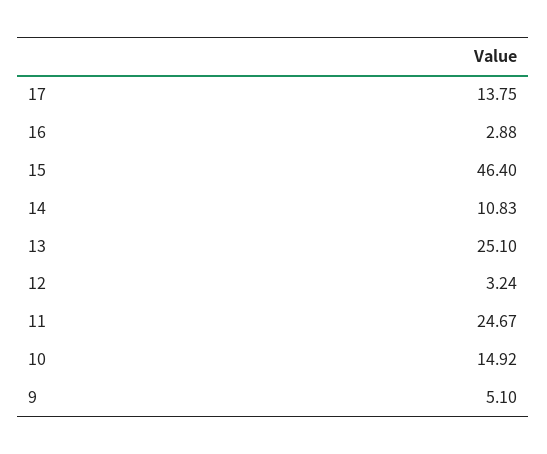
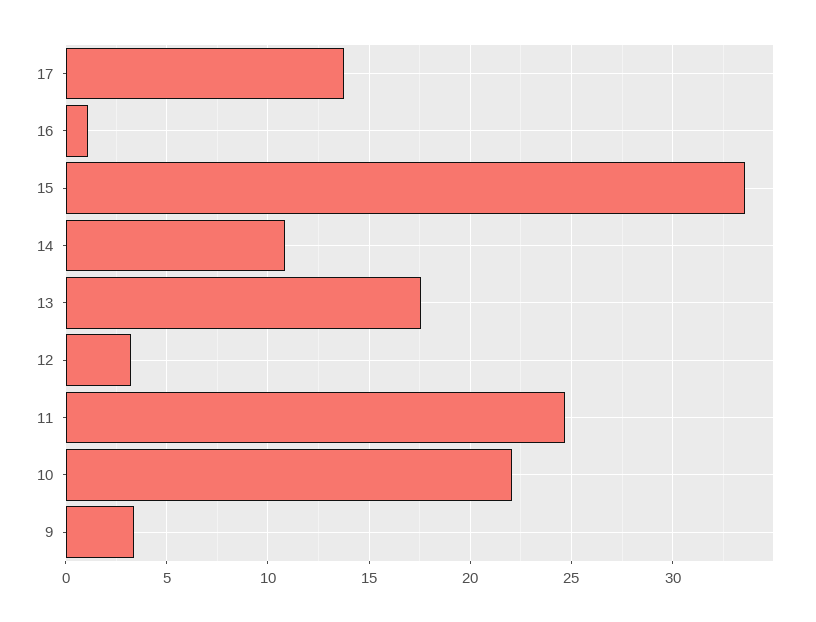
  {
    "17": 13.75,
-   "16": 2.88,
+   "16": 1,
-   "15": 46.4,
+   "15": 33.5,
    "14": 10.83,
-   "13": 25.1,
+   "13": 17.5,
    "12": 3.24,
    "11": 24.67,
-   "10": 14.92,
+   "10": 22,
-   "9": 5.1
+   "9": 3.5
  }

